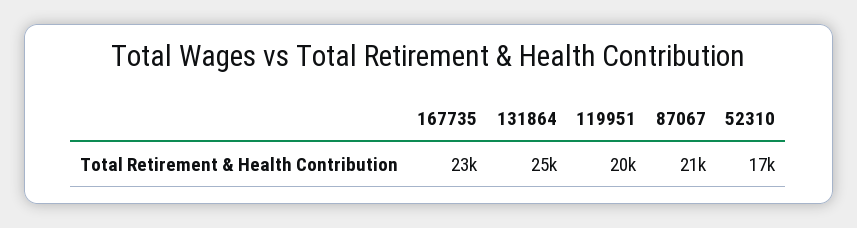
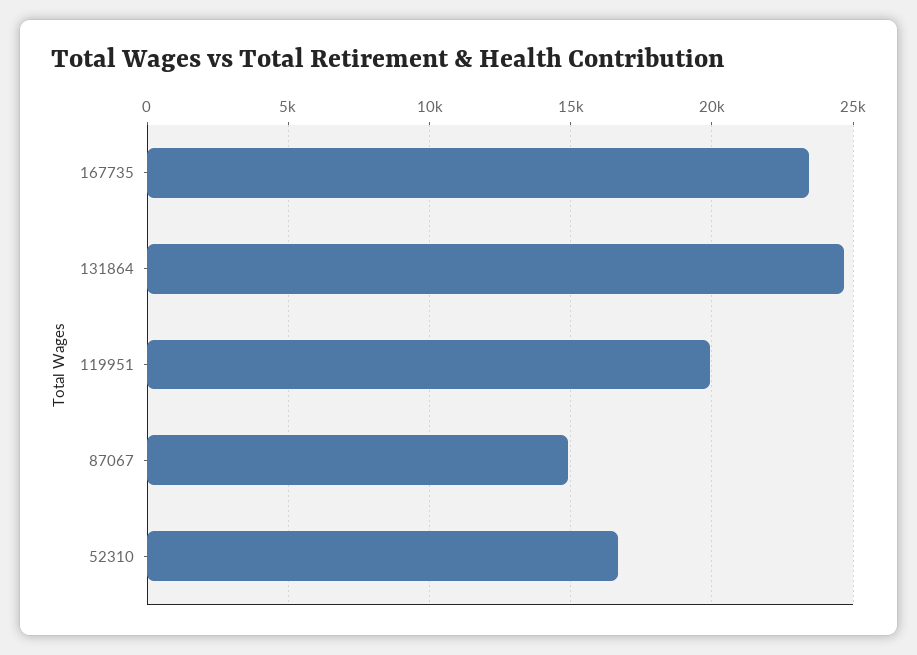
  {
    "167735": 23000,
    "131864": 25000,
    "119951": 20000,
-   "87067": 21000,
+   "87067": 15000,
    "52310": 17000
  }

